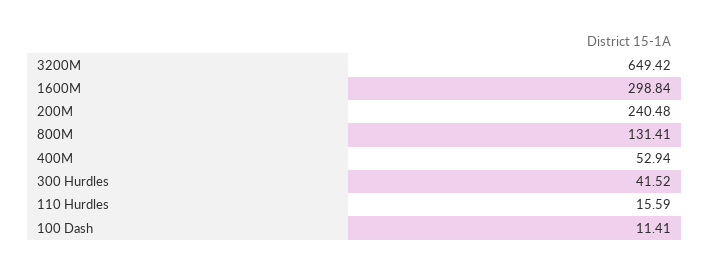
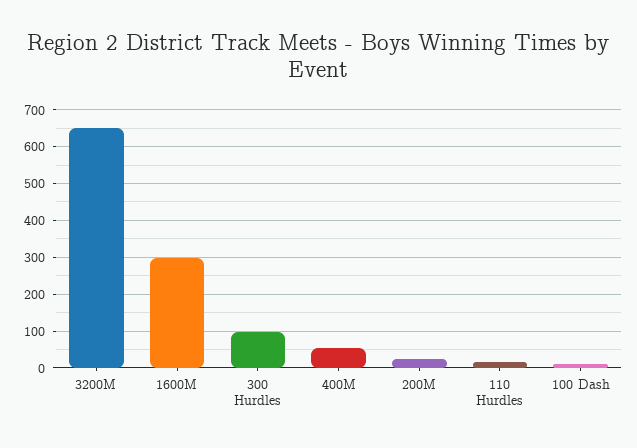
  {
    "3200M": 649.42,
    "1600M": 298.84,
-   "200M": 240.48,
+   "200M": 20,
-   "800M": 131.41,
    "400M": 52.94,
-   "300 Hurdles": 41.52,
+   "300 Hurdles": 100,
    "110 Hurdles": 15.59,
    "100 Dash": 11.41
  }

